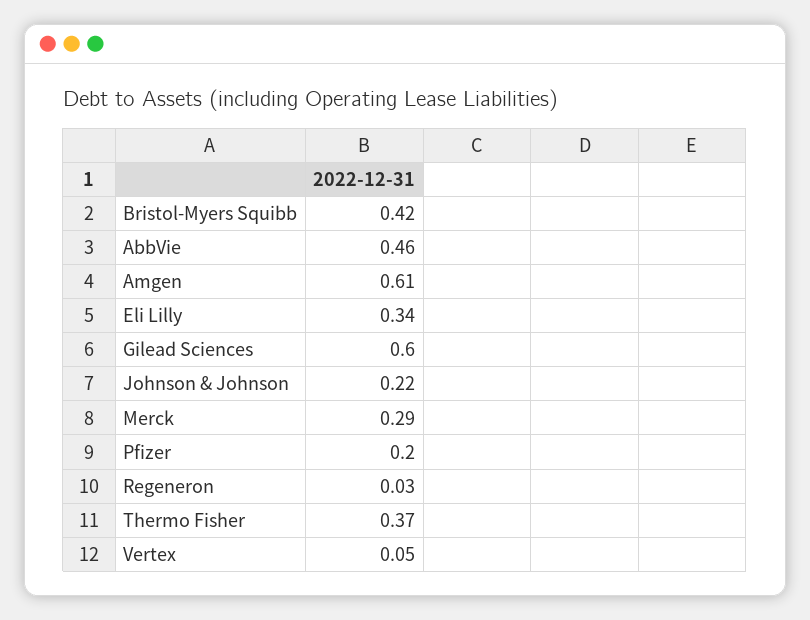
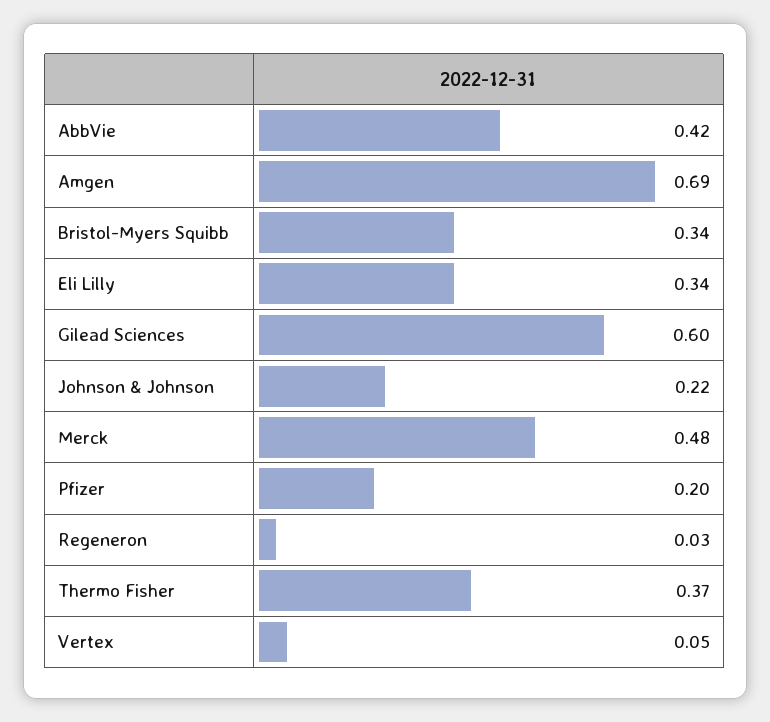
  {
-   "Bristol-Myers Squibb": 0.42,
+   "Bristol-Myers Squibb": 0.34,
-   "AbbVie": 0.46,
+   "AbbVie": 0.42,
-   "Amgen": 0.61,
+   "Amgen": 0.69,
    "Eli Lilly": 0.34,
    "Gilead Sciences": 0.6,
    "Johnson & Johnson": 0.22,
-   "Merck": 0.29,
+   "Merck": 0.48,
    "Pfizer": 0.2,
    "Regeneron": 0.03,
    "Thermo Fisher": 0.37,
    "Vertex": 0.05
  }

